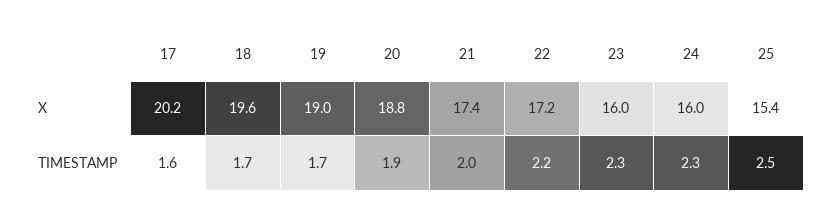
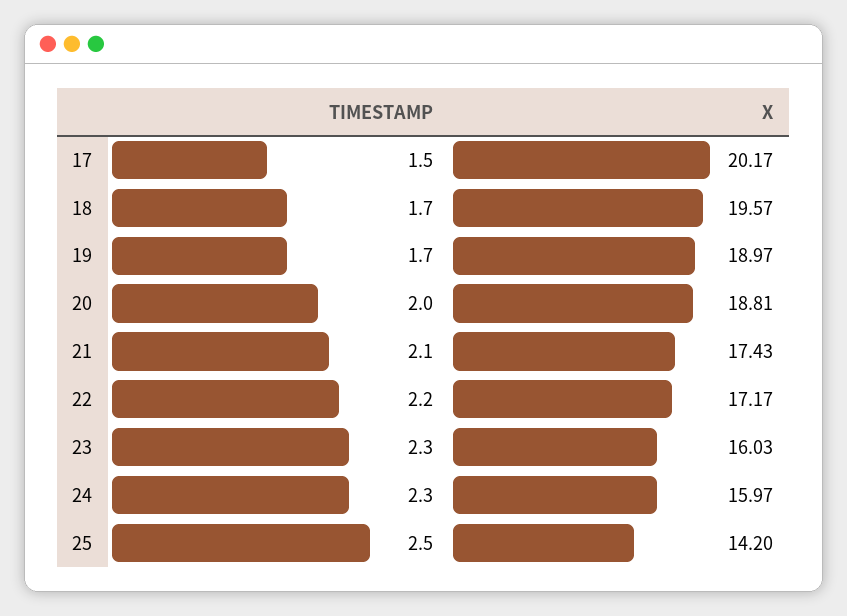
  {
    "17": {
      "X": 20.17,
-     "TIMESTAMP": 1.6
+     "TIMESTAMP": 1.5
    },
    "18": {
      "X": 19.57,
      "TIMESTAMP": 1.7
    },
    "19": {
      "X": 18.97,
      "TIMESTAMP": 1.7
    },
    "20": {
      "X": 18.81,
-     "TIMESTAMP": 1.9
+     "TIMESTAMP": 2
    },
    "21": {
      "X": 17.43,
-     "TIMESTAMP": 2
+     "TIMESTAMP": 2.1
    },
    "22": {
      "X": 17.17,
      "TIMESTAMP": 2.2
    },
    "23": {
      "X": 16.03,
      "TIMESTAMP": 2.3
    },
    "24": {
      "X": 15.97,
      "TIMESTAMP": 2.3
    },
    "25": {
-     "X": 15.4,
+     "X": 14.2,
      "TIMESTAMP": 2.5
    }
  }

